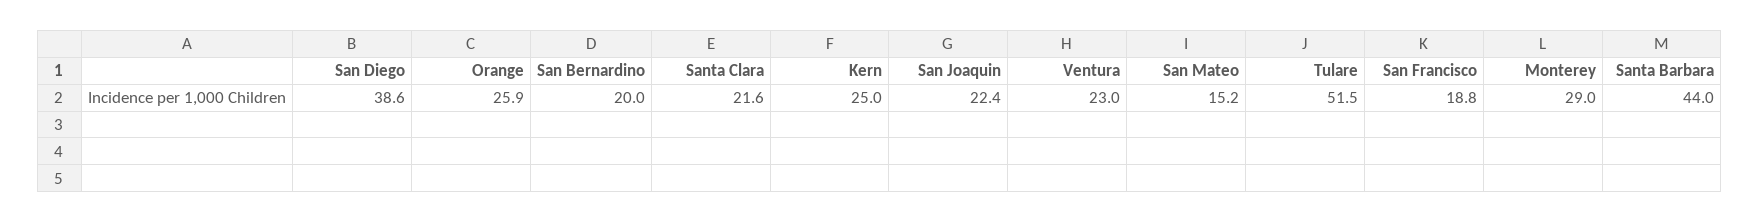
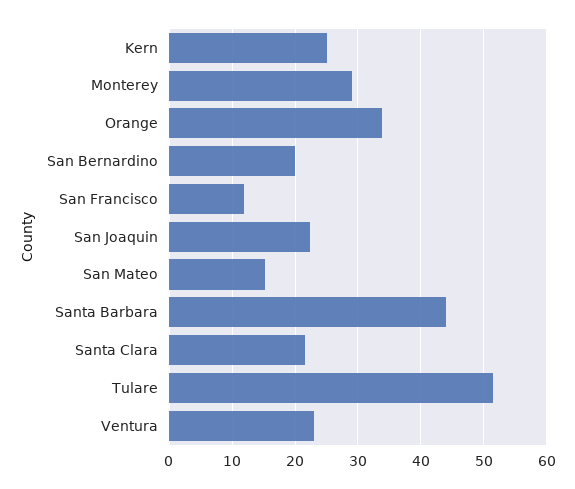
  {
-   "San Diego": 38.6,
-   "Orange": 25.9,
+   "Orange": 34,
    "San Bernardino": 20,
    "Santa Clara": 21.6,
    "Kern": 25,
    "San Joaquin": 22.4,
    "Ventura": 23,
    "San Mateo": 15.2,
    "Tulare": 51.5,
-   "San Francisco": 18.8,
+   "San Francisco": 12,
    "Monterey": 29,
    "Santa Barbara": 44
  }

